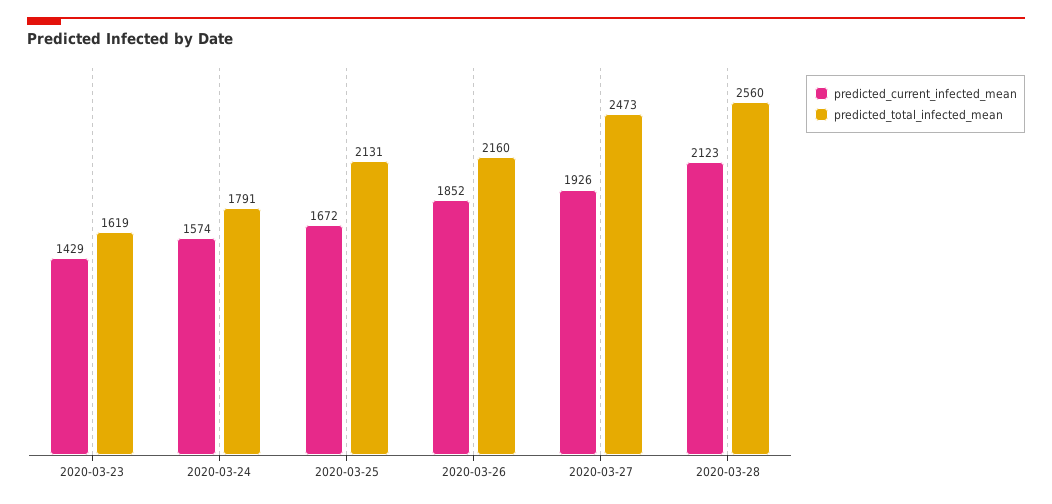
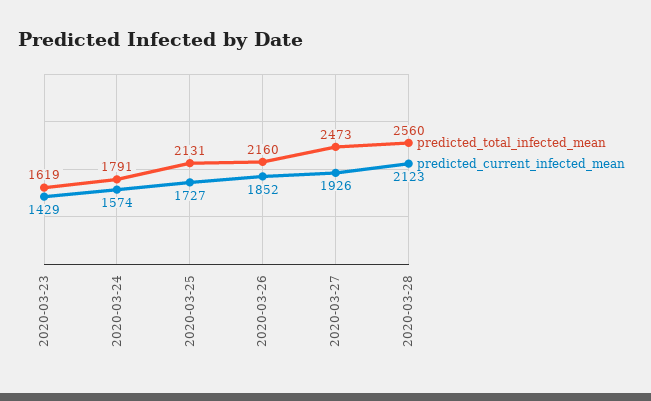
  {
    "predicted_current_infected_mean": {
      "2020-03-23": 1429,
      "2020-03-24": 1574,
-     "2020-03-25": 1672,
+     "2020-03-25": 1727,
      "2020-03-26": 1852,
      "2020-03-27": 1926,
      "2020-03-28": 2123
    },
    "predicted_total_infected_mean": {
      "2020-03-23": 1619,
      "2020-03-24": 1791,
      "2020-03-25": 2131,
      "2020-03-26": 2160,
      "2020-03-27": 2473,
      "2020-03-28": 2560
    }
  }

